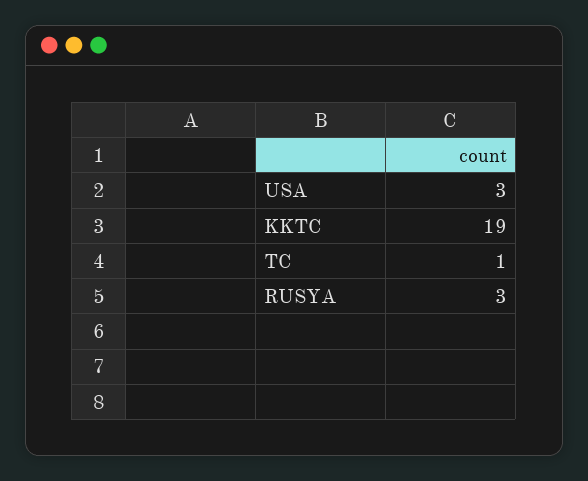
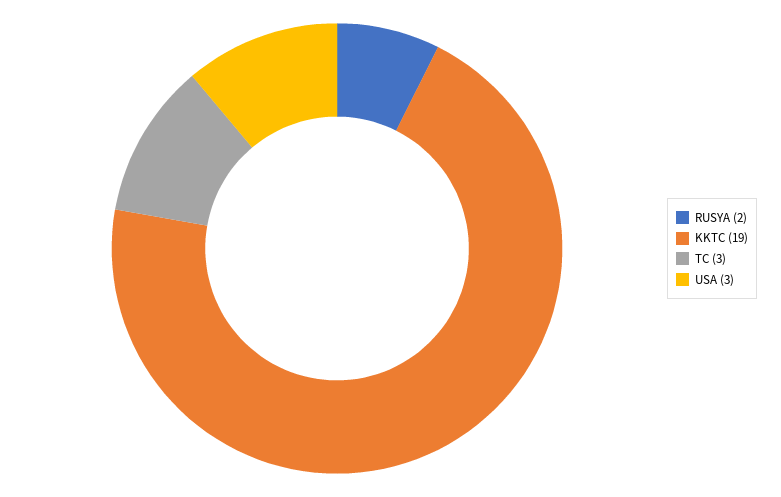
  {
    "USA": 3,
    "KKTC": 19,
-   "TC": 1,
+   "TC": 3,
-   "RUSYA": 3
+   "RUSYA": 2
  }

